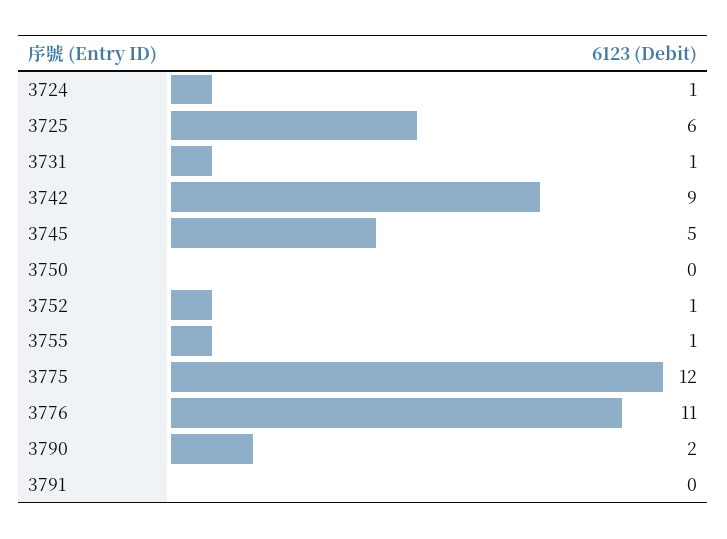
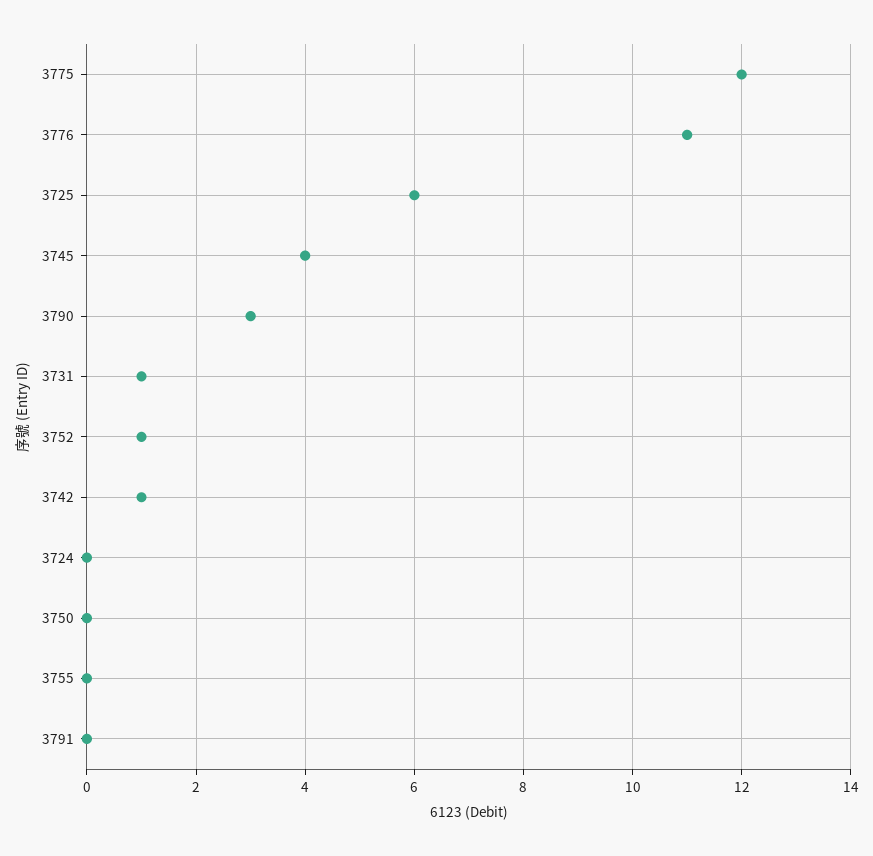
  {
-   "3724": 1,
+   "3724": 0,
    "3725": 6,
    "3731": 1,
-   "3742": 9,
+   "3742": 1,
-   "3745": 5,
+   "3745": 4,
    "3750": 0,
    "3752": 1,
-   "3755": 1,
+   "3755": 0,
    "3775": 12,
    "3776": 11,
-   "3790": 2,
+   "3790": 3,
    "3791": 0
  }

